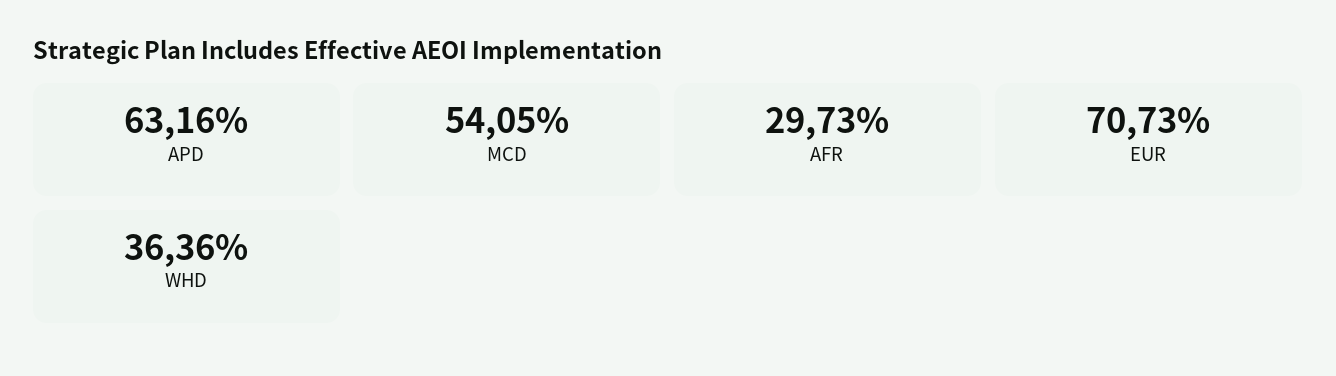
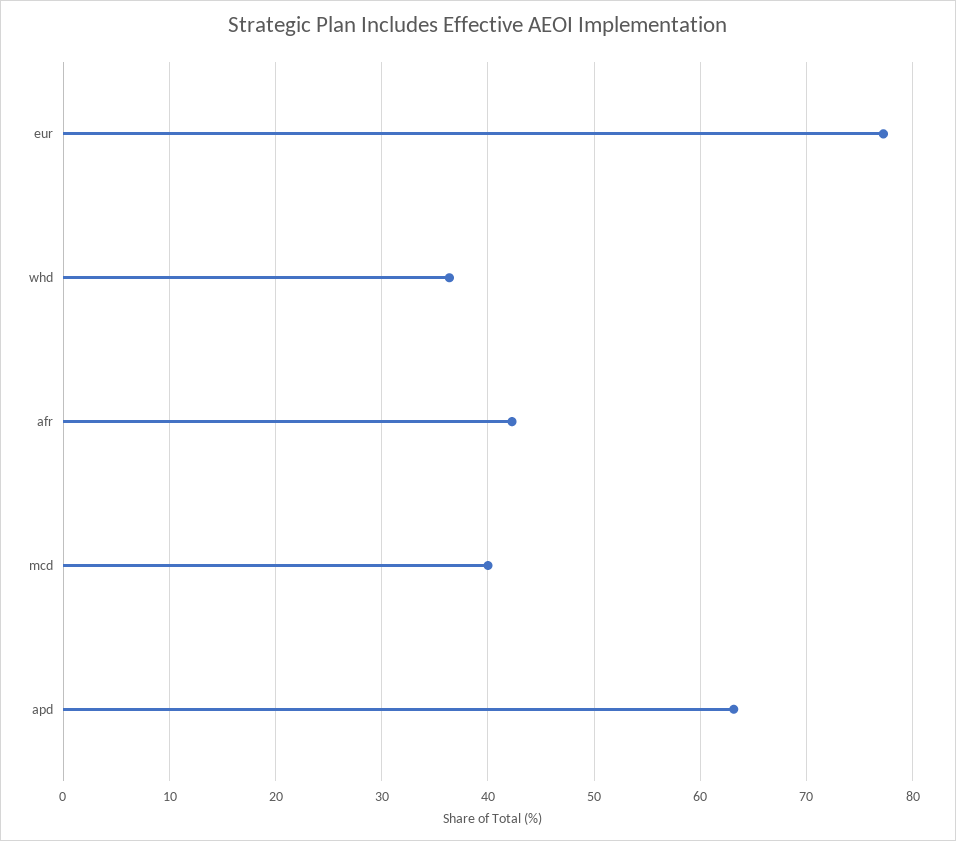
  {
    "APD": 63.16,
-   "MCD": 54.05,
+   "MCD": 40,
-   "AFR": 29.73,
+   "AFR": 42,
-   "EUR": 70.73,
+   "EUR": 77,
    "WHD": 36.36
  }

